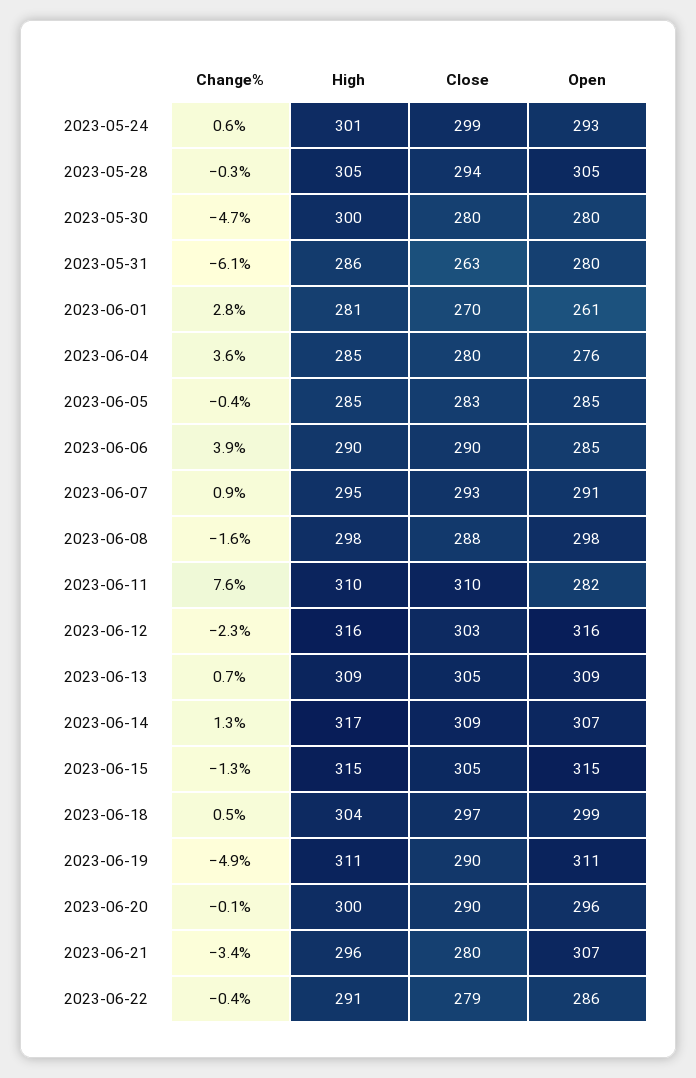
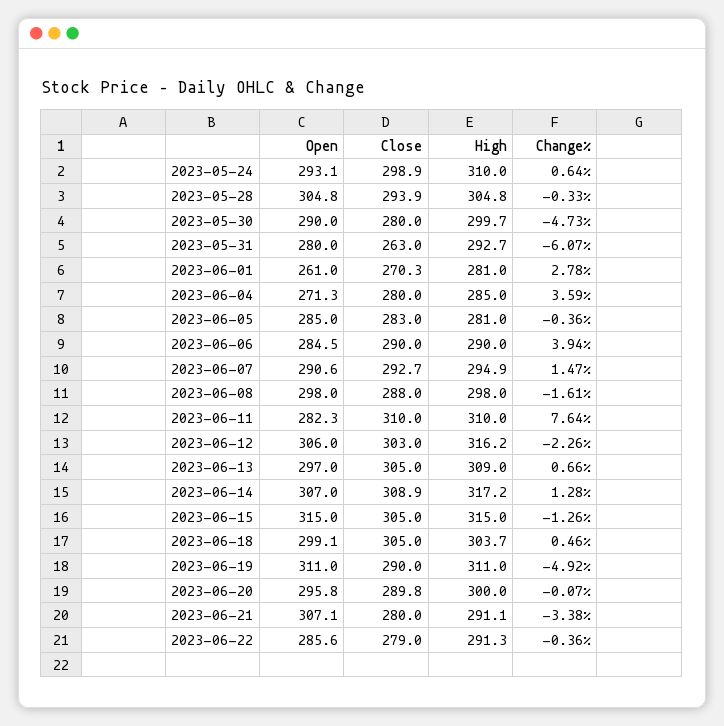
  {
    "Change%": {
      "2023-05-24": 0.64,
      "2023-05-28": -0.33,
      "2023-05-30": -4.73,
      "2023-05-31": -6.07,
      "2023-06-01": 2.78,
      "2023-06-04": 3.59,
      "2023-06-05": -0.36,
      "2023-06-06": 3.94,
-     "2023-06-07": 0.9,
+     "2023-06-07": 1.47,
      "2023-06-08": -1.61,
      "2023-06-11": 7.64,
      "2023-06-12": -2.26,
      "2023-06-13": 0.66,
      "2023-06-14": 1.28,
      "2023-06-15": -1.26,
      "2023-06-18": 0.46,
      "2023-06-19": -4.92,
      "2023-06-20": -0.07,
      "2023-06-21": -3.38,
      "2023-06-22": -0.36
    },
    "High": {
-     "2023-05-24": 301,
+     "2023-05-24": 310,
      "2023-05-28": 304.8,
      "2023-05-30": 299.7,
-     "2023-05-31": 286,
+     "2023-05-31": 292.7,
      "2023-06-01": 281,
      "2023-06-04": 285,
-     "2023-06-05": 285,
+     "2023-06-05": 281,
      "2023-06-06": 290,
      "2023-06-07": 294.9,
      "2023-06-08": 298,
      "2023-06-11": 310,
      "2023-06-12": 316.2,
      "2023-06-13": 309,
      "2023-06-14": 317.2,
      "2023-06-15": 315,
      "2023-06-18": 303.7,
      "2023-06-19": 311,
      "2023-06-20": 300,
-     "2023-06-21": 296,
+     "2023-06-21": 291.1,
      "2023-06-22": 291.3
    },
    "Close": {
      "2023-05-24": 298.9,
      "2023-05-28": 293.9,
      "2023-05-30": 280,
      "2023-05-31": 263,
      "2023-06-01": 270.3,
      "2023-06-04": 280,
      "2023-06-05": 283,
      "2023-06-06": 290,
      "2023-06-07": 292.7,
      "2023-06-08": 288,
      "2023-06-11": 310,
      "2023-06-12": 303,
      "2023-06-13": 305,
      "2023-06-14": 308.9,
      "2023-06-15": 305,
-     "2023-06-18": 297,
+     "2023-06-18": 305,
      "2023-06-19": 290,
      "2023-06-20": 289.8,
      "2023-06-21": 280,
      "2023-06-22": 279
    },
    "Open": {
      "2023-05-24": 293.1,
      "2023-05-28": 304.8,
-     "2023-05-30": 280,
+     "2023-05-30": 290,
      "2023-05-31": 280,
      "2023-06-01": 261,
-     "2023-06-04": 276,
+     "2023-06-04": 271.3,
      "2023-06-05": 285,
      "2023-06-06": 284.5,
      "2023-06-07": 290.6,
      "2023-06-08": 298,
      "2023-06-11": 282.3,
-     "2023-06-12": 316,
+     "2023-06-12": 306,
-     "2023-06-13": 309,
+     "2023-06-13": 297,
      "2023-06-14": 307,
      "2023-06-15": 315,
      "2023-06-18": 299.1,
      "2023-06-19": 311,
      "2023-06-20": 295.8,
      "2023-06-21": 307.1,
      "2023-06-22": 285.6
    }
  }

